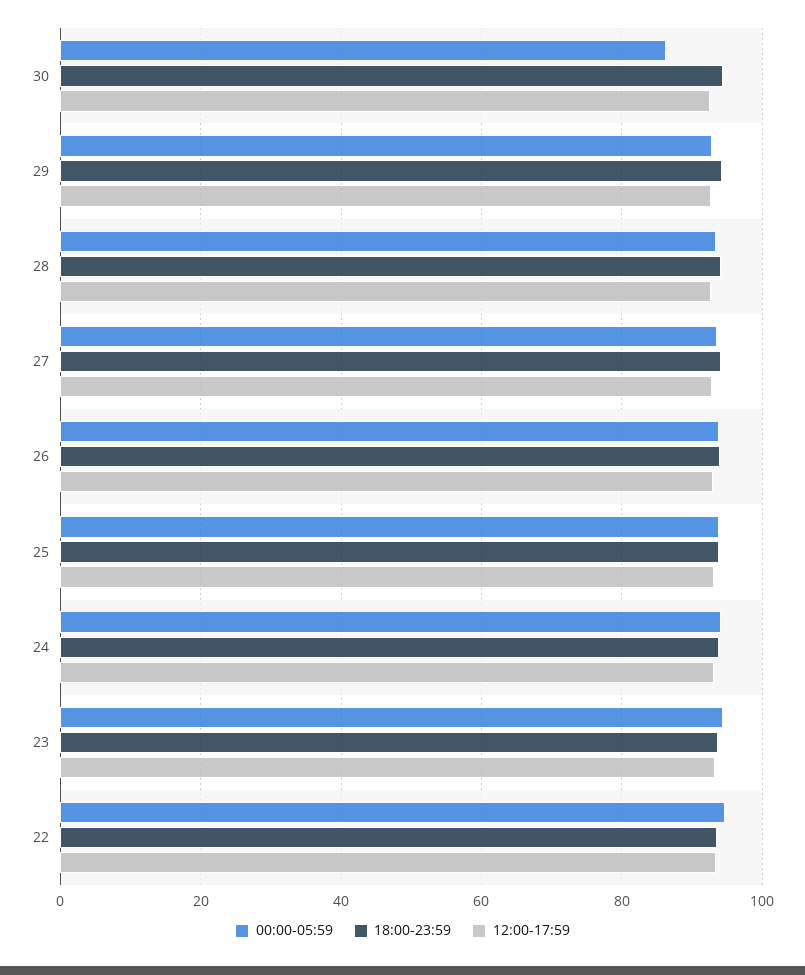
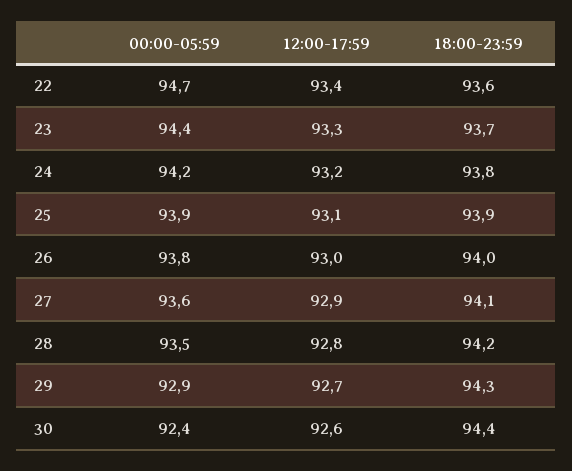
  {
    "00:00-05:59": {
-     "30": 86,
+     "30": 92.4,
      "29": 92.9,
      "28": 93.5,
      "27": 93.6,
      "26": 93.8,
      "25": 93.9,
      "24": 94.2,
      "23": 94.4,
      "22": 94.7
    },
    "18:00-23:59": {
      "30": 94.4,
      "29": 94.3,
      "28": 94.2,
      "27": 94.1,
      "26": 94,
      "25": 93.9,
      "24": 93.8,
      "23": 93.7,
      "22": 93.6
    },
    "12:00-17:59": {
      "30": 92.6,
      "29": 92.7,
      "28": 92.8,
      "27": 92.9,
      "26": 93,
      "25": 93.1,
      "24": 93.2,
      "23": 93.3,
      "22": 93.4
    }
  }

